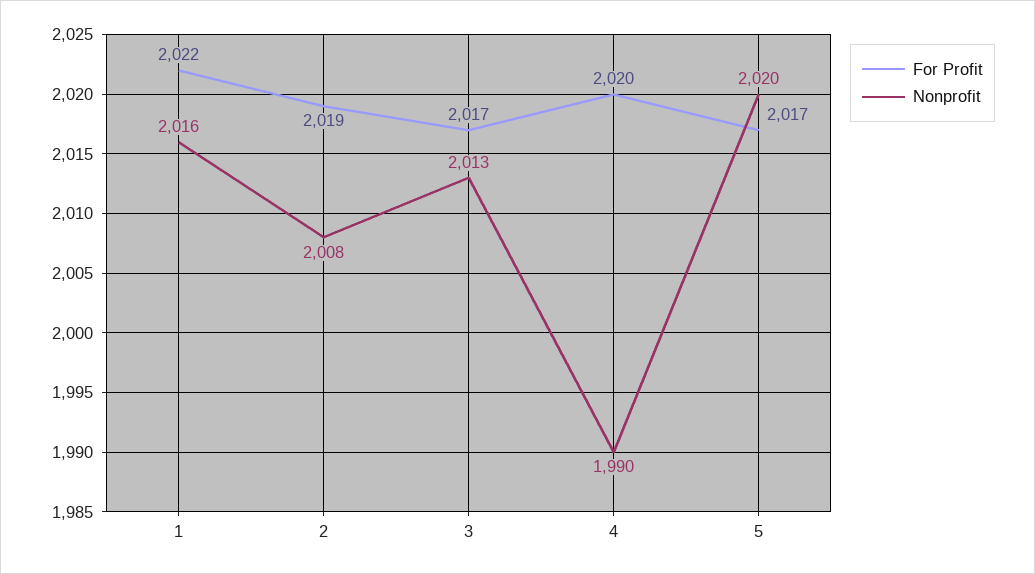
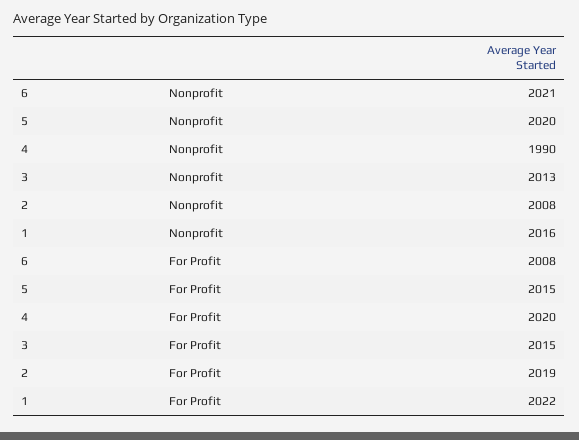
  {
    "For Profit": {
      "1": 2022,
      "2": 2019,
-     "3": 2017,
+     "3": 2015,
      "4": 2020,
-     "5": 2017
+     "5": 2015,
+     "6": 2008
    },
    "Nonprofit": {
      "1": 2016,
      "2": 2008,
      "3": 2013,
      "4": 1990,
-     "5": 2020
+     "5": 2020,
+     "6": 2021
    }
  }

